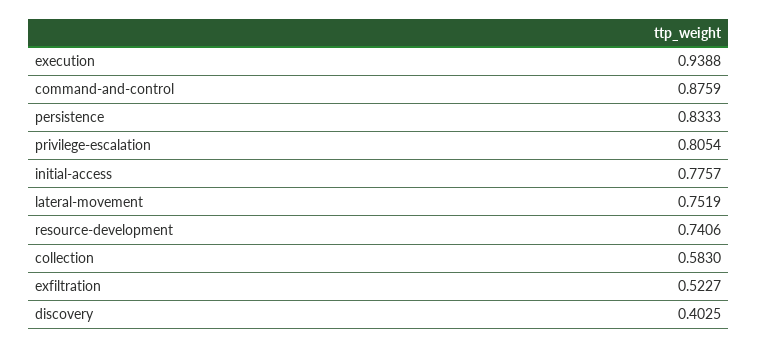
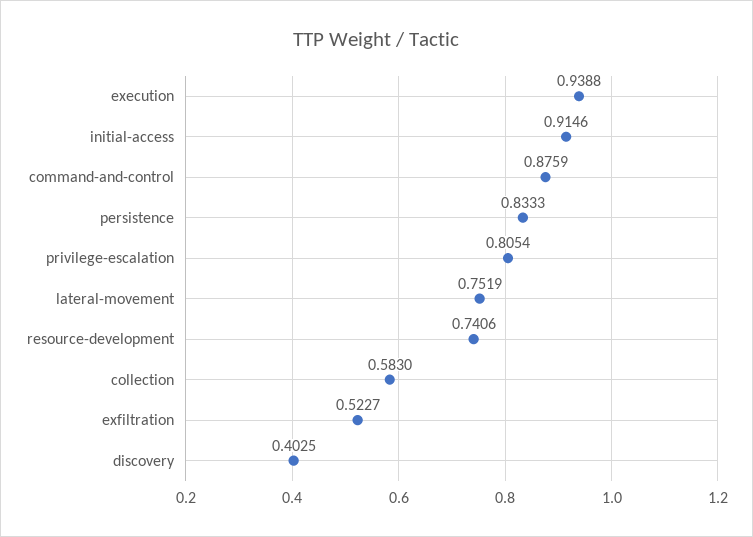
  {
    "execution": 0.9388,
    "command-and-control": 0.8759,
    "persistence": 0.8333,
    "privilege-escalation": 0.8054,
-   "initial-access": 0.7757,
+   "initial-access": 0.9146,
    "lateral-movement": 0.7519,
    "resource-development": 0.7406,
    "collection": 0.583,
    "exfiltration": 0.5227,
    "discovery": 0.4025
  }

